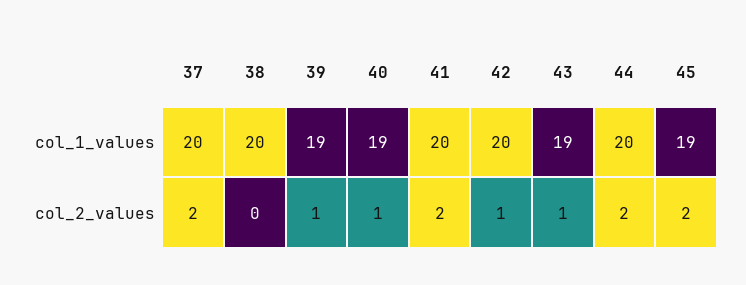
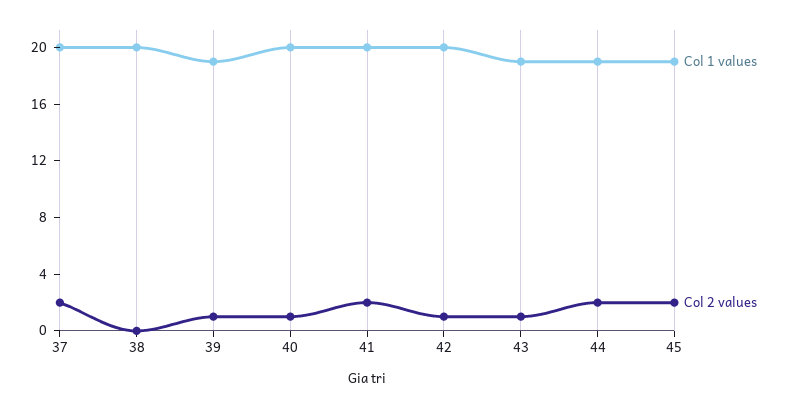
  {
    "col_1_values": {
      "37": 20,
      "38": 20,
      "39": 19,
-     "40": 19,
+     "40": 20,
      "41": 20,
      "42": 20,
      "43": 19,
-     "44": 20,
+     "44": 19,
      "45": 19
    },
    "col_2_values": {
      "37": 2,
      "38": 0,
      "39": 1,
      "40": 1,
      "41": 2,
      "42": 1,
      "43": 1,
      "44": 2,
      "45": 2
    }
  }

